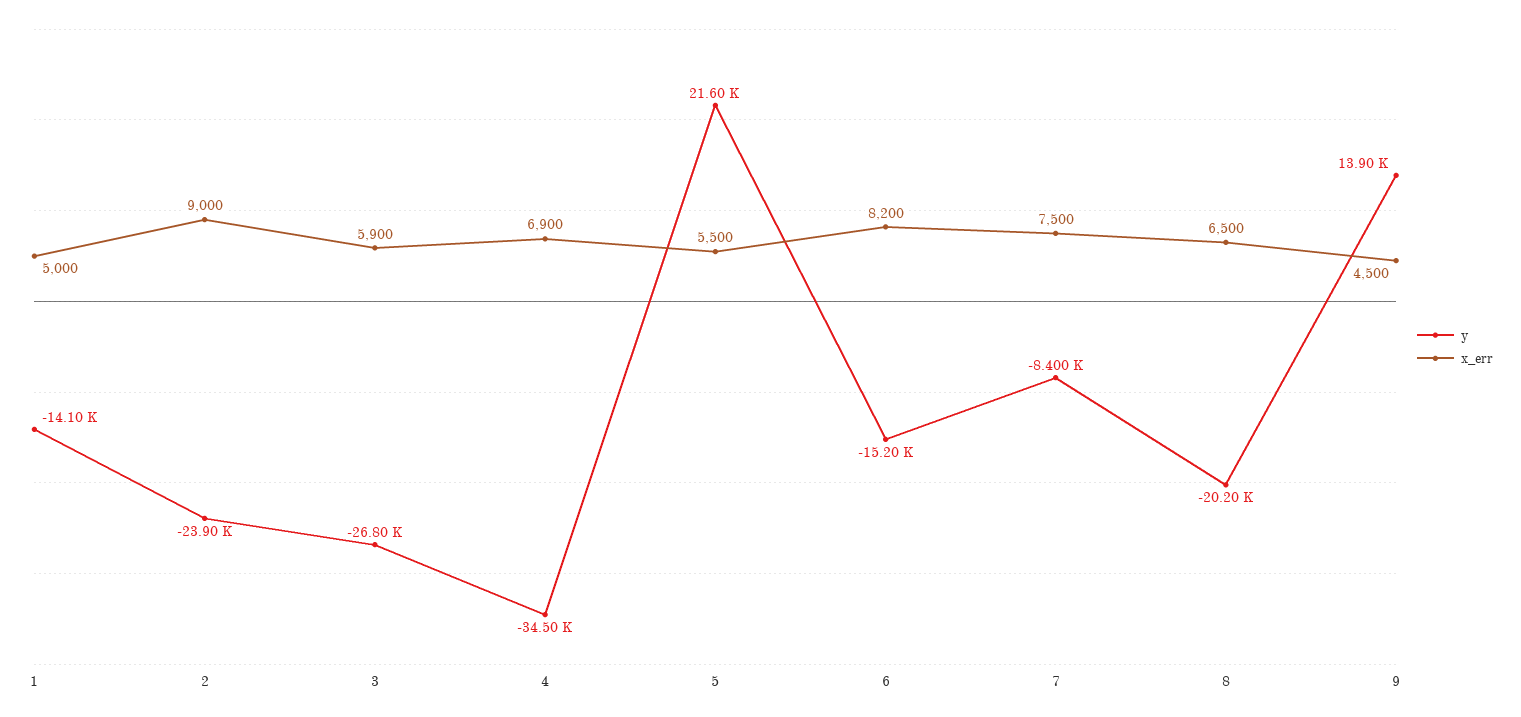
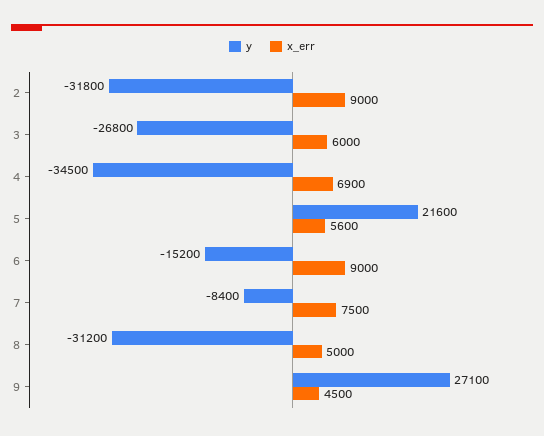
  {
    "y": {
-     "1": -14100,
-     "2": -23900,
+     "2": -31800,
      "3": -26800,
      "4": -34500,
      "5": 21600,
      "6": -15200,
      "7": -8400,
-     "8": -20200,
+     "8": -31200,
-     "9": 13900
+     "9": 27100
    },
    "x_err": {
-     "1": 5000,
      "2": 9000,
-     "3": 5900,
+     "3": 6000,
      "4": 6900,
-     "5": 5500,
+     "5": 5600,
-     "6": 8200,
+     "6": 9000,
      "7": 7500,
-     "8": 6500,
+     "8": 5000,
      "9": 4500
    }
  }

